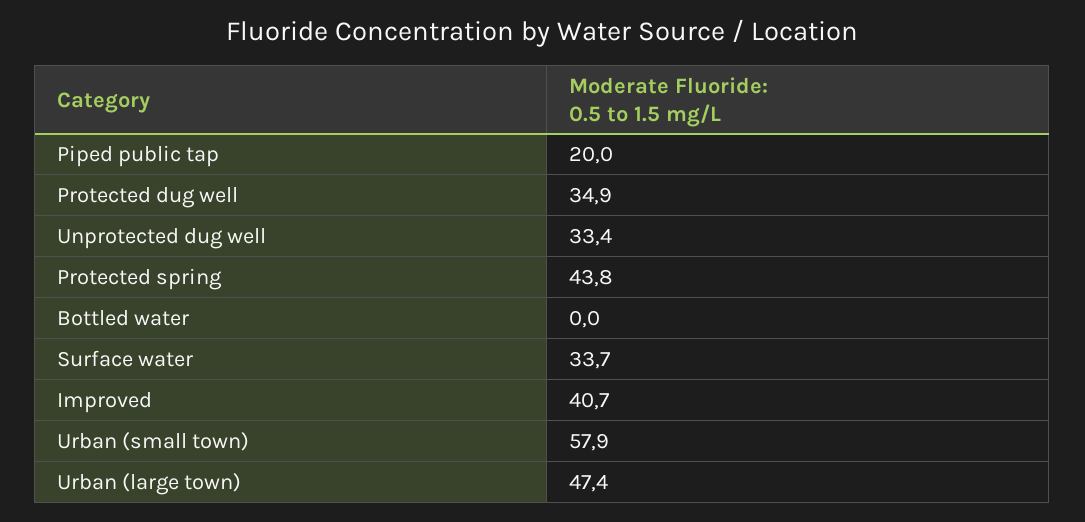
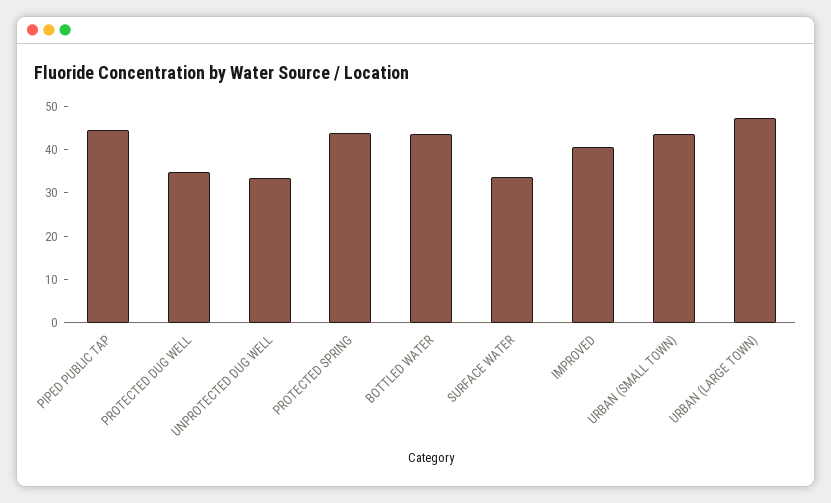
  {
-   "Piped public tap": 20,
+   "Piped public tap": 44,
    "Protected dug well": 34.9,
    "Unprotected dug well": 33.4,
    "Protected spring": 43.8,
-   "Bottled water": 0,
+   "Bottled water": 44,
    "Surface water": 33.7,
    "Improved": 40.7,
-   "Urban (small town)": 57.9,
+   "Urban (small town)": 44,
    "Urban (large town)": 47.4
  }

